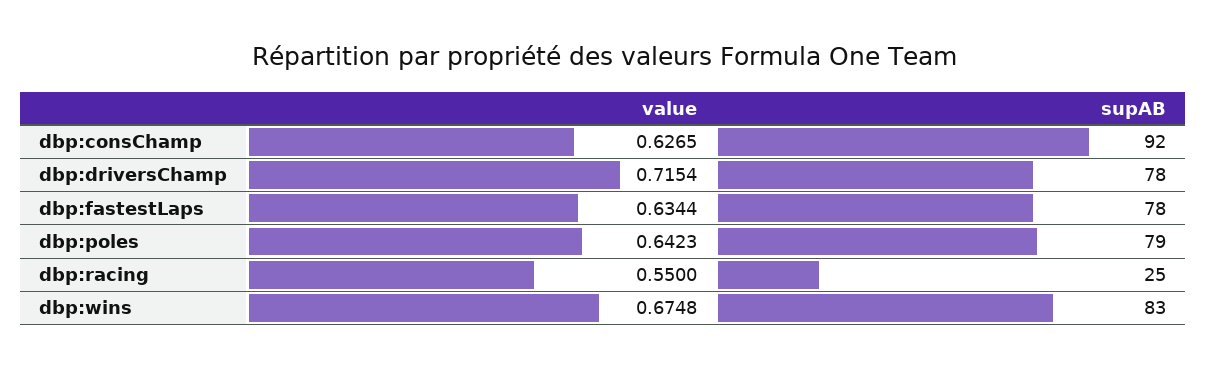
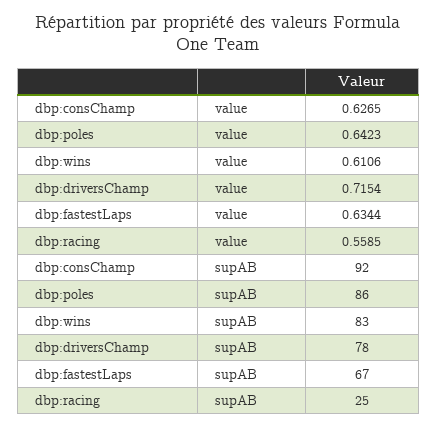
  {
    "value": {
      "dbp:consChamp": 0.6265,
      "dbp:driversChamp": 0.7154,
      "dbp:fastestLaps": 0.6344,
      "dbp:poles": 0.6423,
-     "dbp:racing": 0.55,
+     "dbp:racing": 0.5585,
-     "dbp:wins": 0.6748
+     "dbp:wins": 0.6106
    },
    "supAB": {
      "dbp:consChamp": 92,
      "dbp:driversChamp": 78,
-     "dbp:fastestLaps": 78,
+     "dbp:fastestLaps": 67,
-     "dbp:poles": 79,
+     "dbp:poles": 86,
      "dbp:racing": 25,
      "dbp:wins": 83
    }
  }

